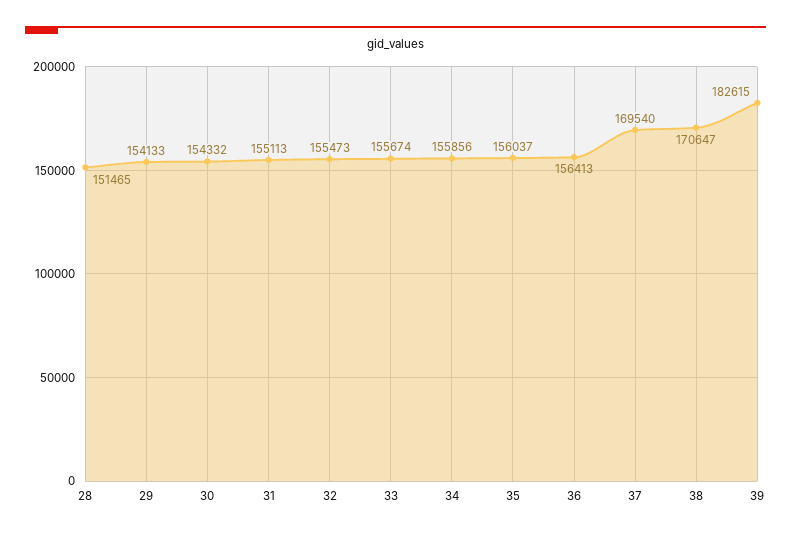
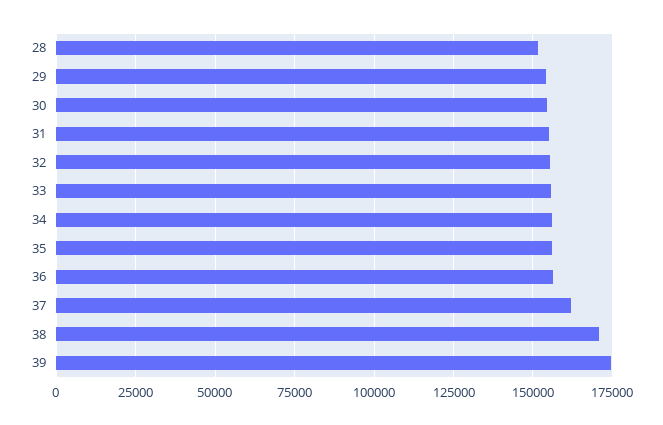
  {
    "28": 151465,
    "29": 154133,
    "30": 154332,
    "31": 155113,
    "32": 155473,
    "33": 155674,
    "34": 155856,
    "35": 156037,
    "36": 156413,
-   "37": 169540,
+   "37": 162500,
    "38": 170647,
-   "39": 182615
+   "39": 175000
  }

